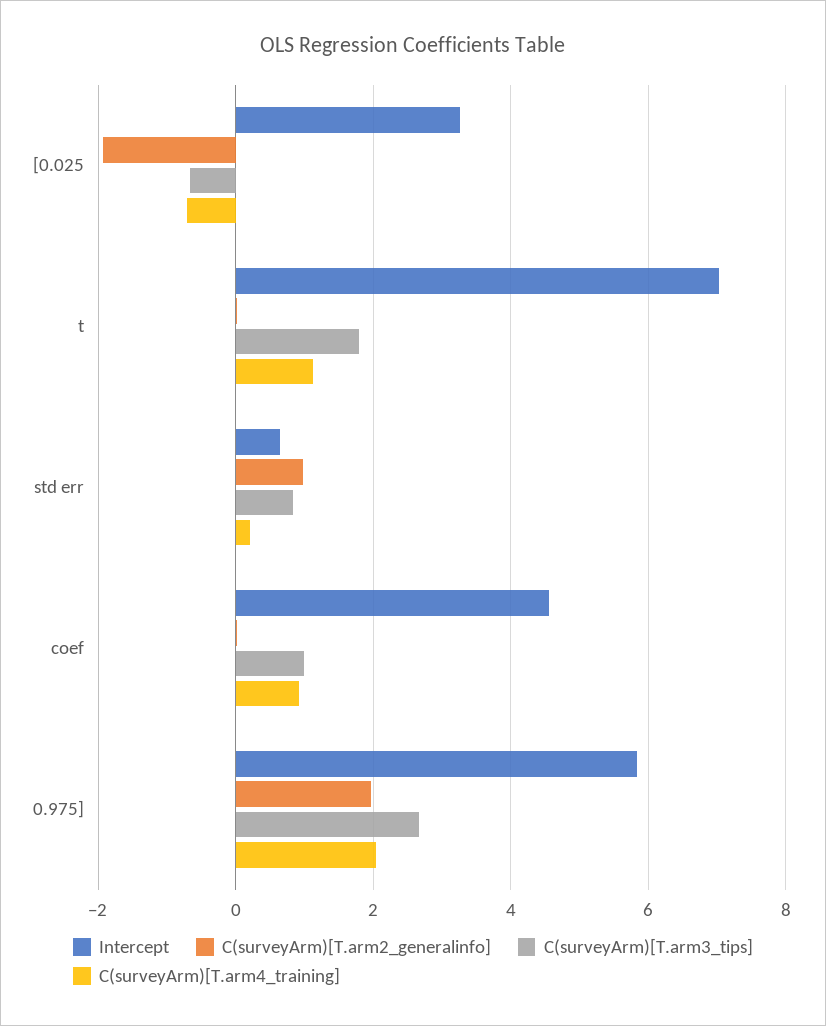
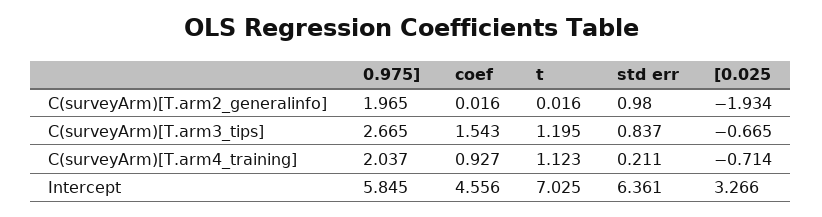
  {
    "Intercept": {
      "[0.025": 3.266,
      "t": 7.025,
-     "std err": 0.6,
+     "std err": 6.361,
      "coef": 4.556,
      "0.975]": 5.845
    },
    "C(surveyArm)[T.arm2_generalinfo]": {
      "[0.025": -1.934,
      "t": 0.016,
      "std err": 0.98,
      "coef": 0.016,
      "0.975]": 1.965
    },
    "C(surveyArm)[T.arm3_tips]": {
      "[0.025": -0.665,
-     "t": 1.8,
+     "t": 1.195,
      "std err": 0.837,
-     "coef": 1,
+     "coef": 1.543,
      "0.975]": 2.665
    },
    "C(surveyArm)[T.arm4_training]": {
      "[0.025": -0.714,
      "t": 1.123,
      "std err": 0.211,
      "coef": 0.927,
      "0.975]": 2.037
    }
  }

